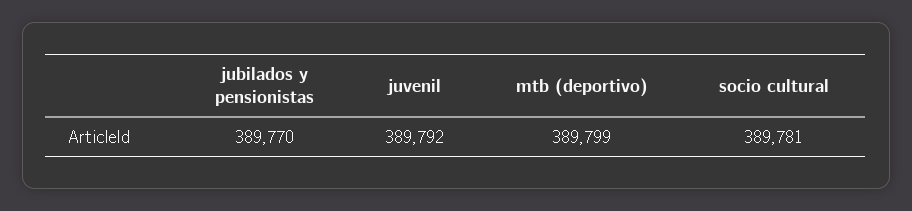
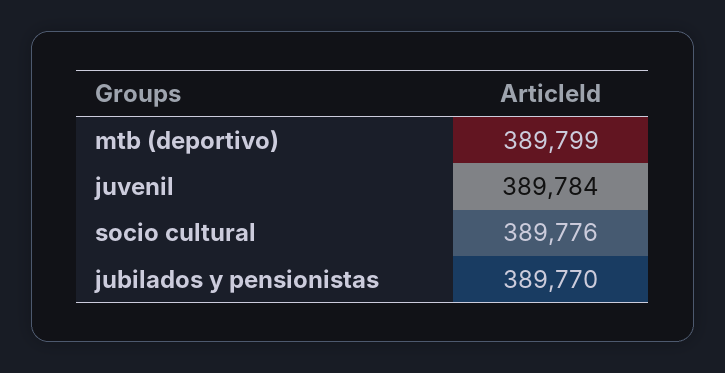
  {
    "jubilados y pensionistas": 389770,
-   "juvenil": 389792,
+   "juvenil": 389784,
    "mtb (deportivo)": 389799,
-   "socio cultural": 389781
+   "socio cultural": 389776
  }

